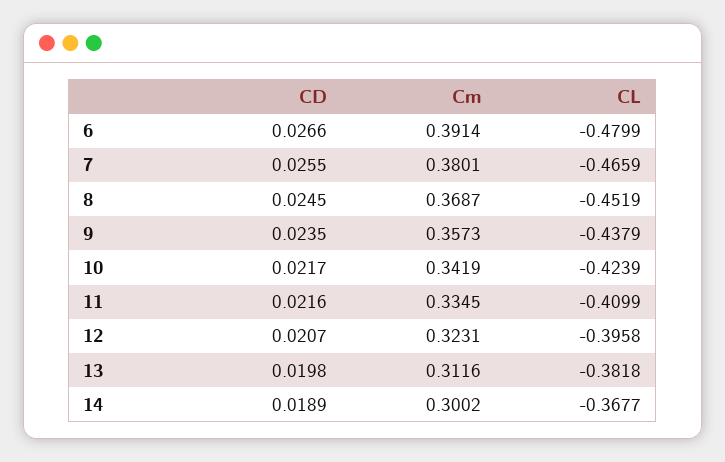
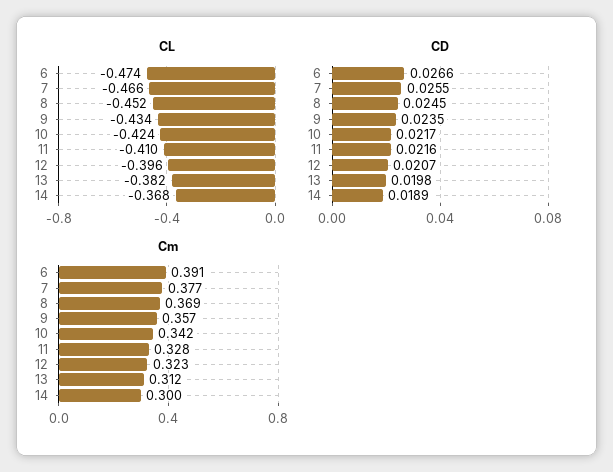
  {
    "CD": {
      "6": 0.0266,
      "7": 0.0255,
      "8": 0.0245,
      "9": 0.0235,
      "10": 0.0217,
      "11": 0.0216,
      "12": 0.0207,
      "13": 0.0198,
      "14": 0.0189
    },
    "Cm": {
      "6": 0.3914,
-     "7": 0.3801,
+     "7": 0.377,
      "8": 0.3687,
      "9": 0.3573,
      "10": 0.3419,
-     "11": 0.3345,
+     "11": 0.328,
      "12": 0.3231,
      "13": 0.3116,
      "14": 0.3002
    },
    "CL": {
-     "6": -0.4799,
+     "6": -0.474,
      "7": -0.4659,
      "8": -0.4519,
-     "9": -0.4379,
+     "9": -0.434,
      "10": -0.4239,
      "11": -0.4099,
      "12": -0.3958,
      "13": -0.3818,
      "14": -0.3677
    }
  }

